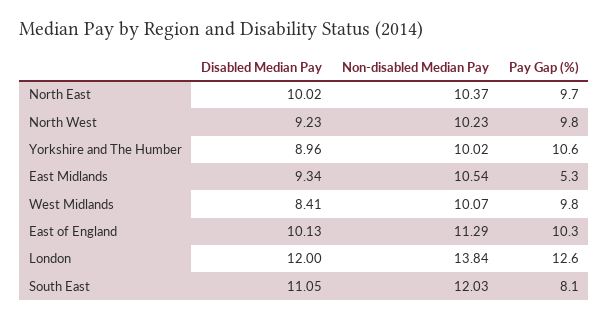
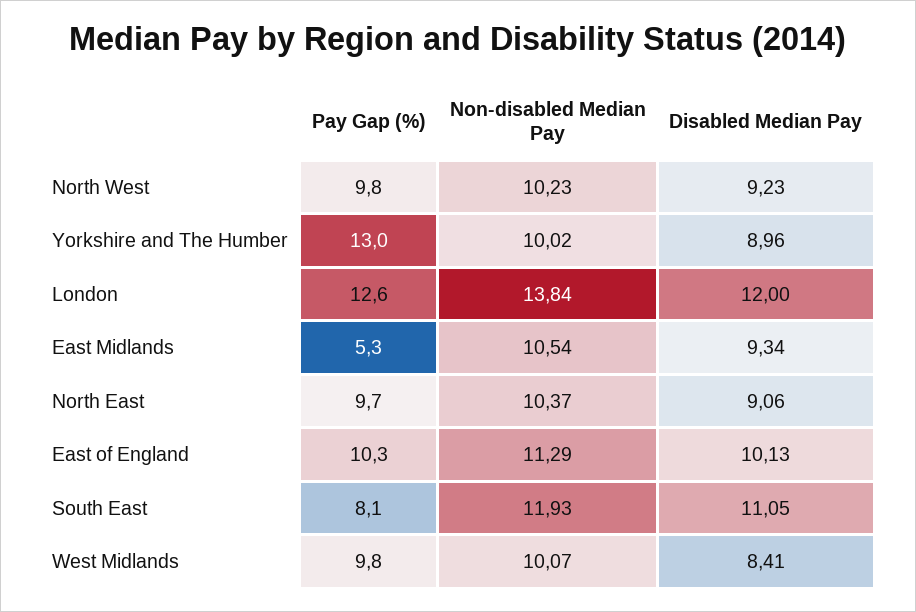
  {
    "Disabled Median Pay": {
-     "North East": 10.02,
+     "North East": 9.06,
      "North West": 9.23,
      "Yorkshire and The Humber": 8.96,
      "East Midlands": 9.34,
      "West Midlands": 8.41,
      "East of England": 10.13,
      "London": 12,
      "South East": 11.05
    },
    "Non-disabled Median Pay": {
      "North East": 10.37,
      "North West": 10.23,
      "Yorkshire and The Humber": 10.02,
      "East Midlands": 10.54,
      "West Midlands": 10.07,
      "East of England": 11.29,
      "London": 13.84,
-     "South East": 12.03
+     "South East": 11.93
    },
    "Pay Gap (%)": {
      "North East": 9.7,
      "North West": 9.8,
-     "Yorkshire and The Humber": 10.6,
+     "Yorkshire and The Humber": 13,
      "East Midlands": 5.3,
      "West Midlands": 9.8,
      "East of England": 10.3,
      "London": 12.6,
      "South East": 8.1
    }
  }

